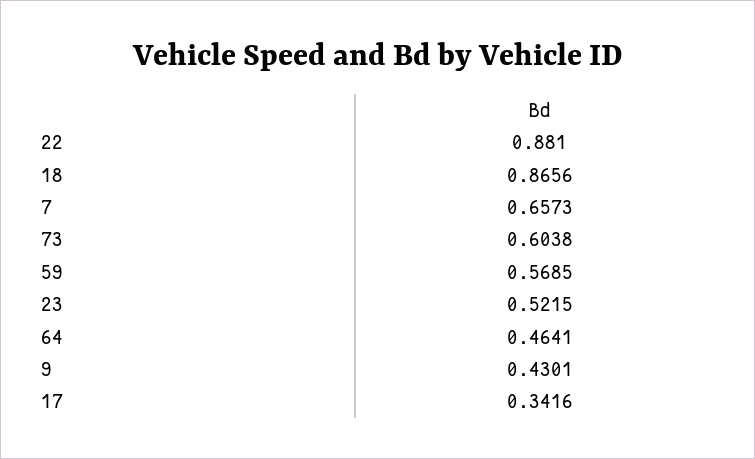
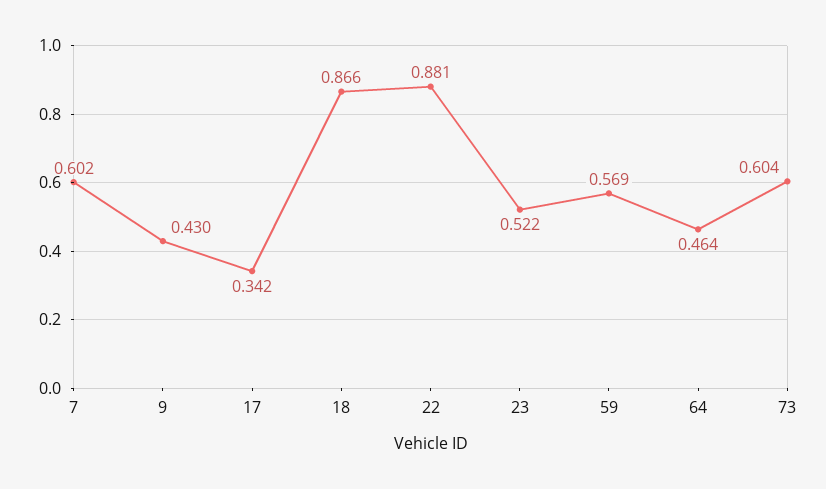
  {
    "22": 0.881,
    "18": 0.8656,
-   "7": 0.6573,
+   "7": 0.602,
    "73": 0.6038,
    "59": 0.5685,
    "23": 0.5215,
    "64": 0.4641,
    "9": 0.4301,
    "17": 0.3416
  }

